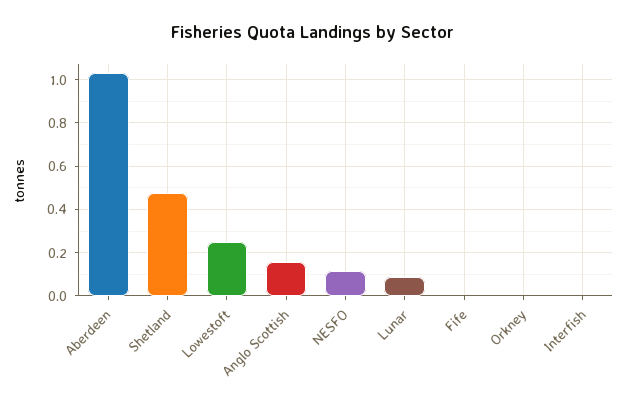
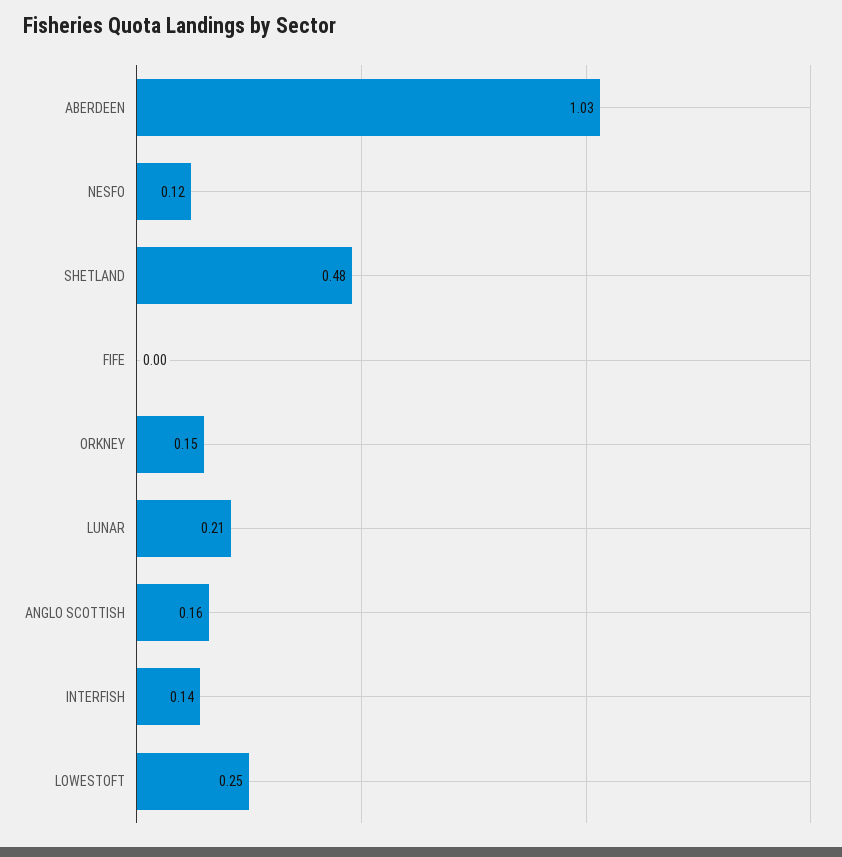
  {
    "Aberdeen": 1.03,
    "Shetland": 0.48,
    "Lowestoft": 0.25,
    "Anglo Scottish": 0.16,
    "NESFO": 0.12,
-   "Lunar": 0.1,
+   "Lunar": 0.21,
    "Fife": 0,
-   "Orkney": 0,
+   "Orkney": 0.15,
-   "Interfish": 0
+   "Interfish": 0.14
  }

